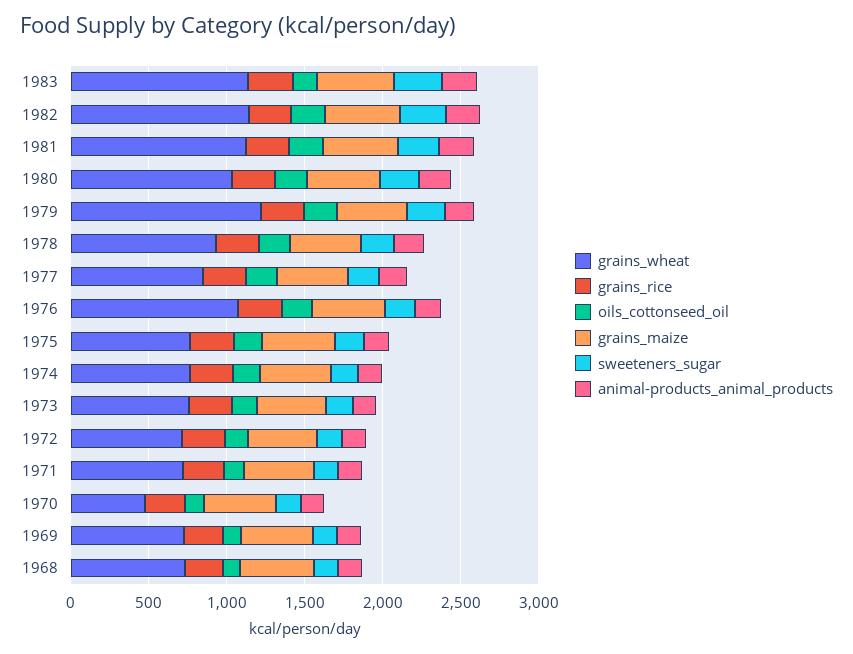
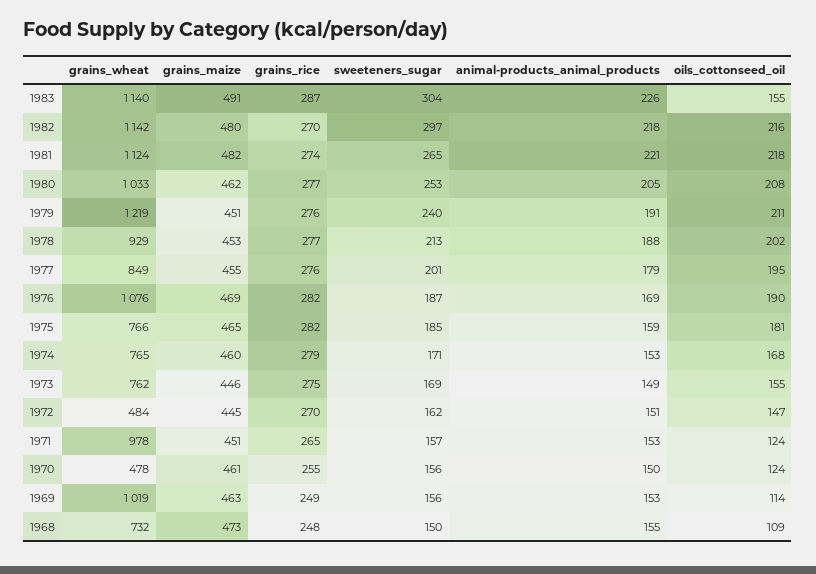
  {
    "grains_wheat": {
      "1983": 1140,
      "1982": 1142,
      "1981": 1124,
      "1980": 1033,
      "1979": 1219,
      "1978": 929,
      "1977": 849,
      "1976": 1076,
      "1975": 766,
      "1974": 765,
      "1973": 762,
-     "1972": 700,
+     "1972": 484,
-     "1971": 700,
+     "1971": 978,
      "1970": 478,
-     "1969": 700,
+     "1969": 1019,
      "1968": 732
    },
    "grains_rice": {
      "1983": 287,
      "1982": 270,
      "1981": 274,
      "1980": 277,
      "1979": 276,
      "1978": 277,
      "1977": 276,
      "1976": 282,
      "1975": 282,
      "1974": 279,
      "1973": 275,
      "1972": 270,
      "1971": 265,
      "1970": 255,
      "1969": 249,
      "1968": 248
    },
    "oils_cottonseed_oil": {
      "1983": 155,
      "1982": 216,
      "1981": 218,
      "1980": 208,
      "1979": 211,
      "1978": 202,
      "1977": 195,
      "1976": 190,
      "1975": 181,
      "1974": 168,
      "1973": 155,
      "1972": 147,
      "1971": 124,
      "1970": 124,
      "1969": 114,
      "1968": 109
    },
    "grains_maize": {
      "1983": 491,
      "1982": 480,
      "1981": 482,
      "1980": 462,
      "1979": 451,
      "1978": 453,
      "1977": 455,
      "1976": 469,
      "1975": 465,
      "1974": 460,
      "1973": 446,
      "1972": 445,
      "1971": 451,
      "1970": 461,
      "1969": 463,
      "1968": 473
    },
    "sweeteners_sugar": {
      "1983": 304,
      "1982": 297,
      "1981": 265,
      "1980": 253,
      "1979": 240,
      "1978": 213,
      "1977": 201,
      "1976": 187,
      "1975": 185,
      "1974": 171,
      "1973": 169,
      "1972": 162,
      "1971": 157,
      "1970": 156,
      "1969": 156,
      "1968": 150
    },
    "animal-products_animal_products": {
      "1983": 226,
      "1982": 218,
      "1981": 221,
      "1980": 205,
      "1979": 191,
      "1978": 188,
      "1977": 179,
      "1976": 169,
      "1975": 159,
      "1974": 153,
      "1973": 149,
      "1972": 151,
      "1971": 153,
      "1970": 150,
      "1969": 153,
      "1968": 155
    }
  }

